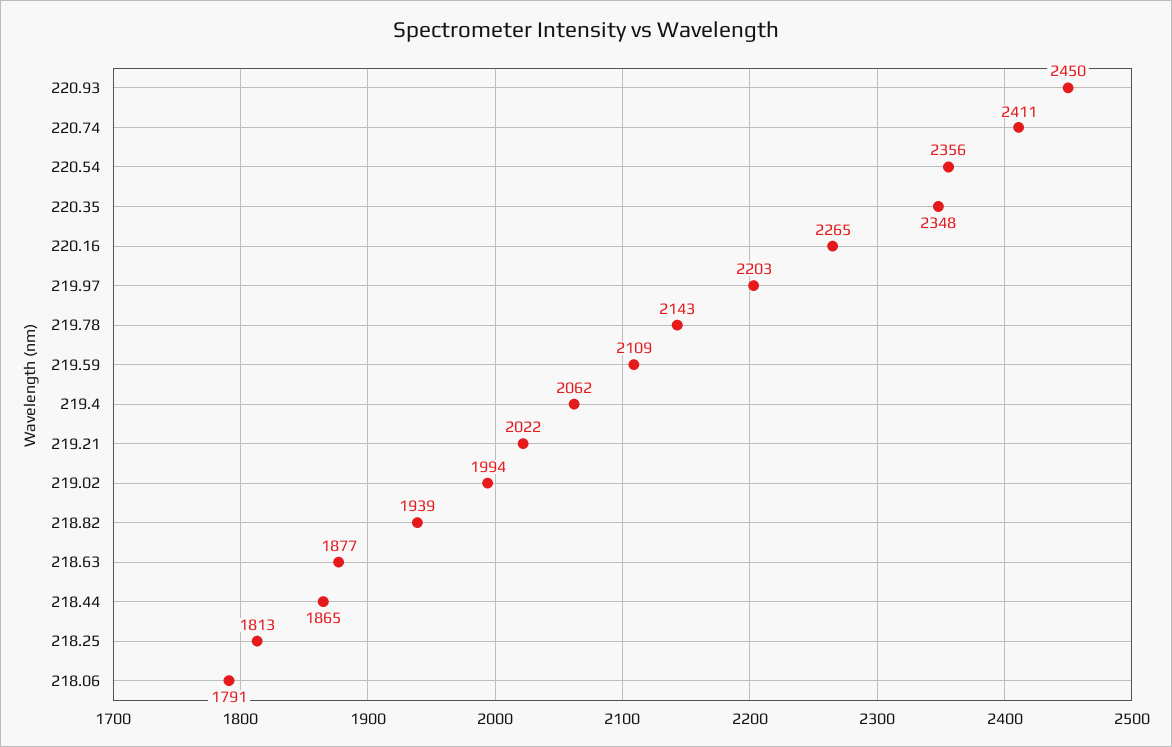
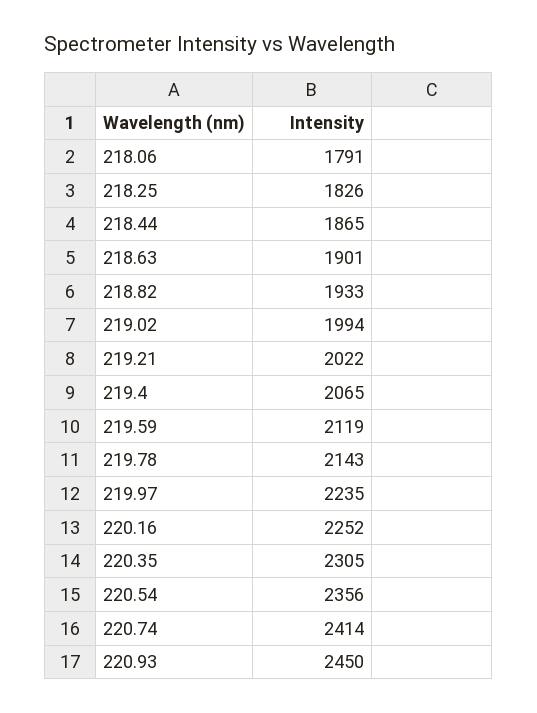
  {
    "220.93": 2450,
-   "220.74": 2411,
+   "220.74": 2414,
    "220.54": 2356,
-   "220.35": 2348,
+   "220.35": 2305,
-   "220.16": 2265,
+   "220.16": 2252,
-   "219.97": 2203,
+   "219.97": 2235,
    "219.78": 2143,
-   "219.59": 2109,
+   "219.59": 2119,
-   "219.4": 2062,
+   "219.4": 2065,
    "219.21": 2022,
    "219.02": 1994,
-   "218.82": 1939,
+   "218.82": 1933,
-   "218.63": 1877,
+   "218.63": 1901,
    "218.44": 1865,
-   "218.25": 1813,
+   "218.25": 1826,
    "218.06": 1791
  }

